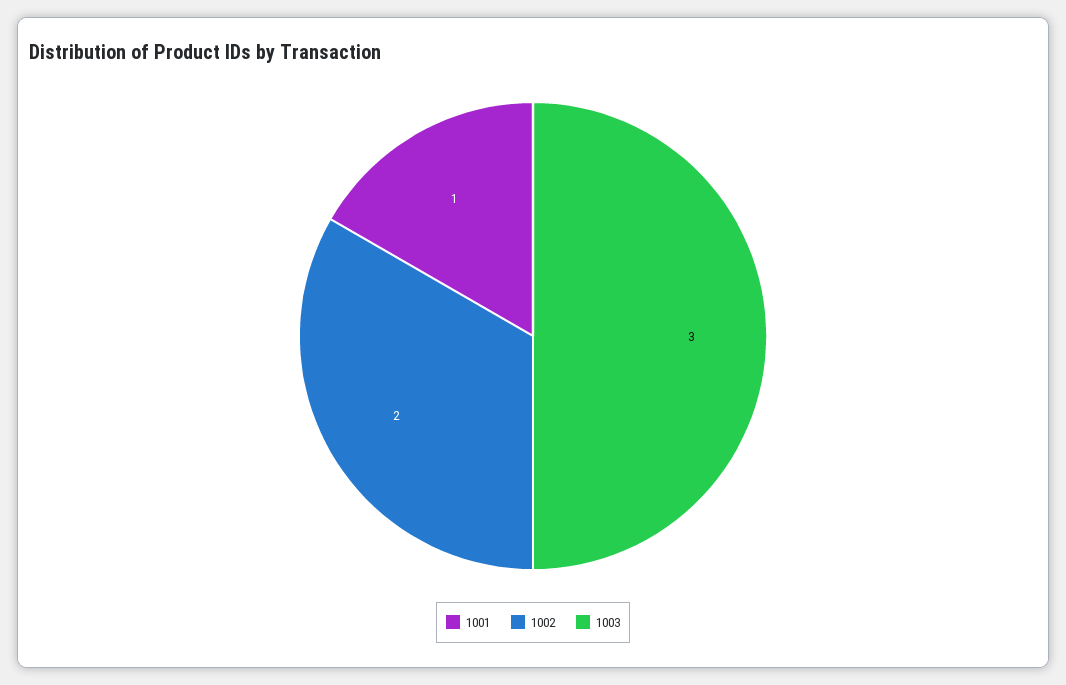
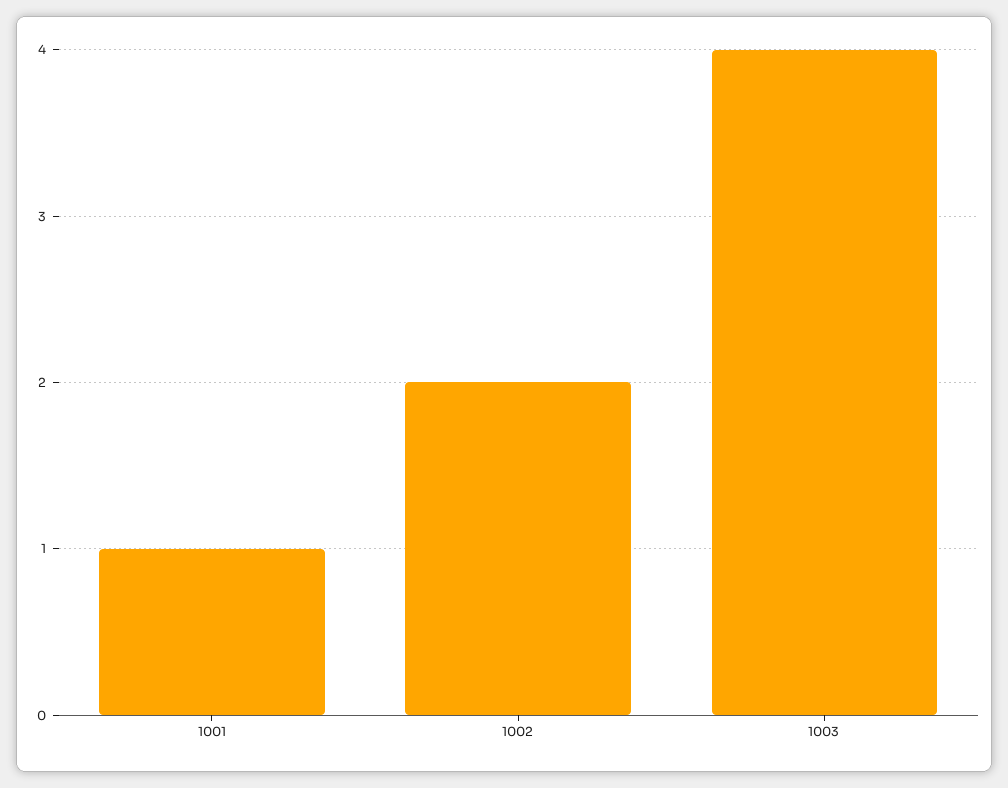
  {
    "1001": 1,
    "1002": 2,
-   "1003": 3
+   "1003": 4
  }

